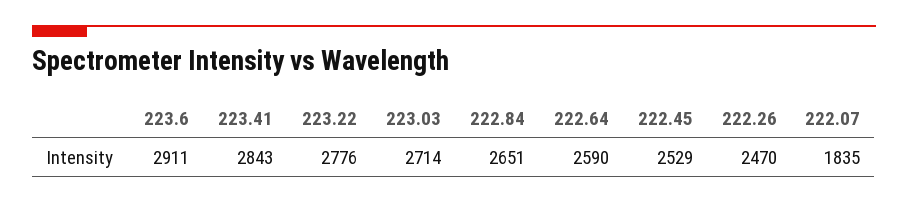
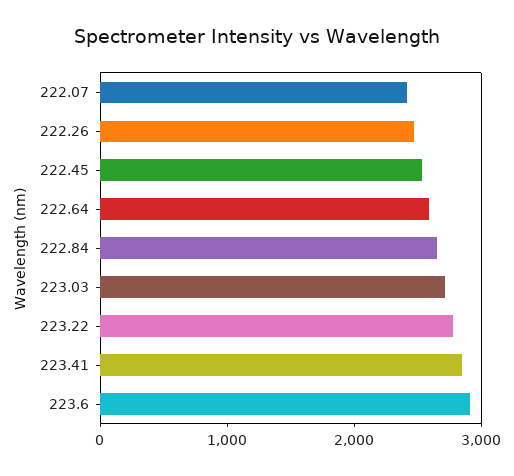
  {
    "223.6": 2911,
    "223.41": 2843,
    "223.22": 2776,
    "223.03": 2714,
    "222.84": 2651,
    "222.64": 2590,
    "222.45": 2529,
    "222.26": 2470,
-   "222.07": 1835
+   "222.07": 2400
  }

